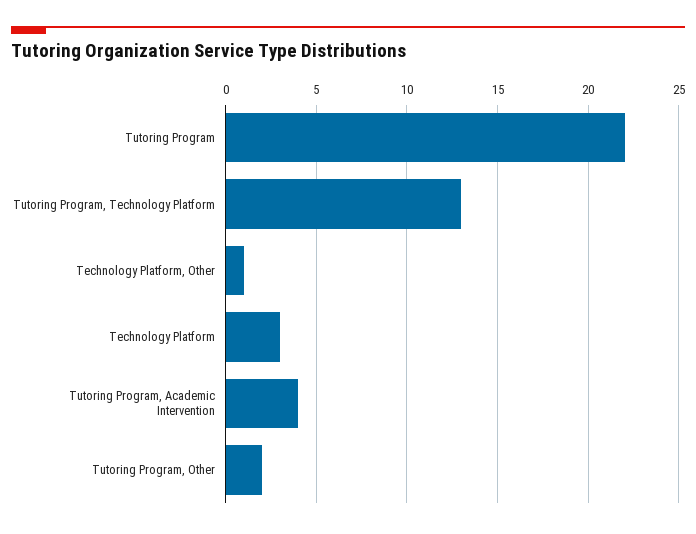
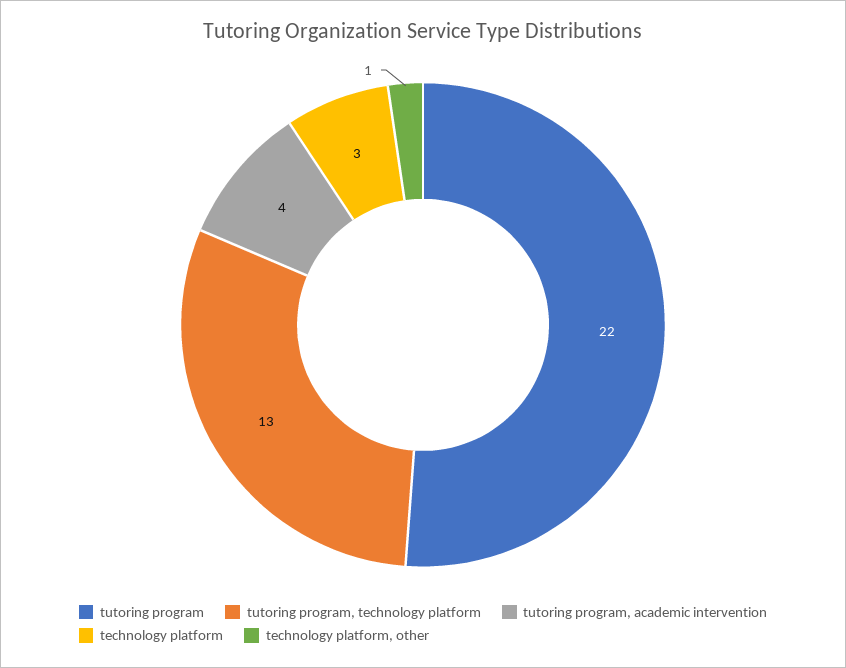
  {
    "Tutoring Program": 22,
    "Tutoring Program, Technology Platform": 13,
    "Technology Platform, Other": 1,
    "Technology Platform": 3,
-   "Tutoring Program, Academic Intervention": 4,
+   "Tutoring Program, Academic Intervention": 4
-   "Tutoring Program, Other": 2
  }

